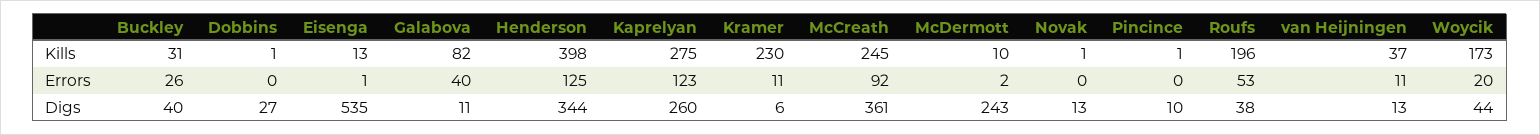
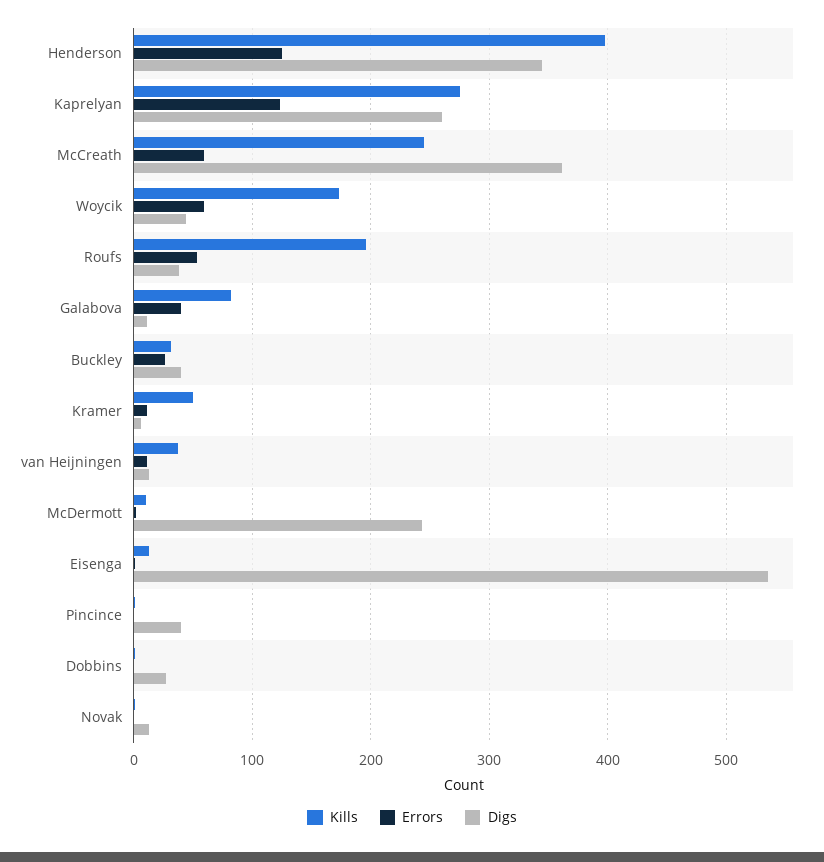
  {
    "Kills": {
      "Buckley": 31,
      "Dobbins": 1,
      "Eisenga": 13,
      "Galabova": 82,
      "Henderson": 398,
      "Kaprelyan": 275,
-     "Kramer": 230,
+     "Kramer": 50,
      "McCreath": 245,
      "McDermott": 10,
      "Novak": 1,
      "Pincince": 1,
      "Roufs": 196,
      "van Heijningen": 37,
      "Woycik": 173
    },
    "Errors": {
      "Buckley": 26,
      "Dobbins": 0,
      "Eisenga": 1,
      "Galabova": 40,
      "Henderson": 125,
      "Kaprelyan": 123,
      "Kramer": 11,
-     "McCreath": 92,
+     "McCreath": 60,
      "McDermott": 2,
      "Novak": 0,
      "Pincince": 0,
      "Roufs": 53,
      "van Heijningen": 11,
-     "Woycik": 20
+     "Woycik": 60
    },
    "Digs": {
      "Buckley": 40,
      "Dobbins": 27,
      "Eisenga": 535,
      "Galabova": 11,
      "Henderson": 344,
      "Kaprelyan": 260,
      "Kramer": 6,
      "McCreath": 361,
      "McDermott": 243,
      "Novak": 13,
-     "Pincince": 10,
+     "Pincince": 40,
      "Roufs": 38,
      "van Heijningen": 13,
      "Woycik": 44
    }
  }

